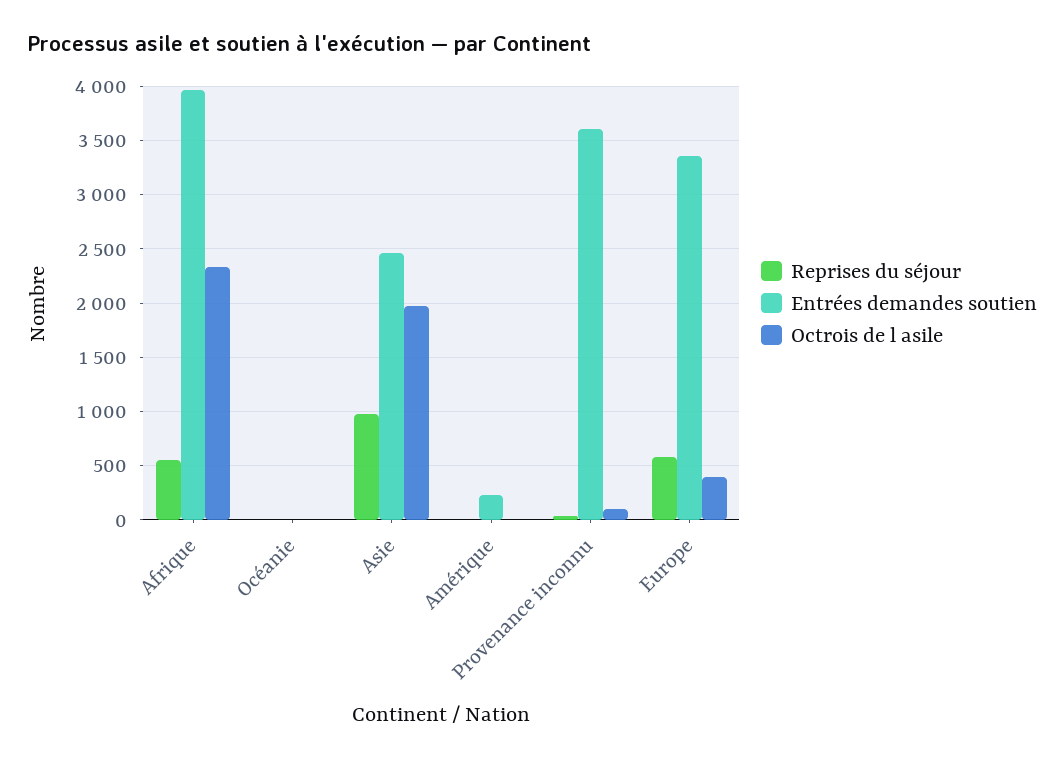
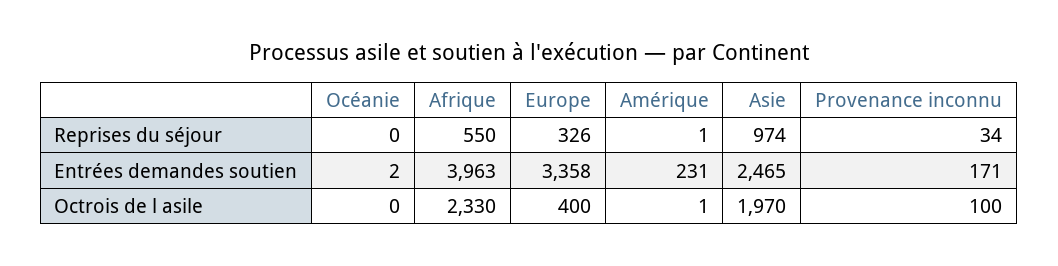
  {
    "Reprises du séjour": {
      "Afrique": 550,
      "Océanie": 0,
      "Asie": 974,
      "Amérique": 1,
      "Provenance inconnu": 34,
-     "Europe": 600
+     "Europe": 326
    },
    "Entrées demandes soutien": {
      "Afrique": 3963,
      "Océanie": 2,
      "Asie": 2465,
      "Amérique": 231,
-     "Provenance inconnu": 3600,
+     "Provenance inconnu": 171,
      "Europe": 3358
    },
    "Octrois de l asile": {
      "Afrique": 2330,
      "Océanie": 0,
      "Asie": 1970,
      "Amérique": 1,
      "Provenance inconnu": 100,
      "Europe": 400
    }
  }

